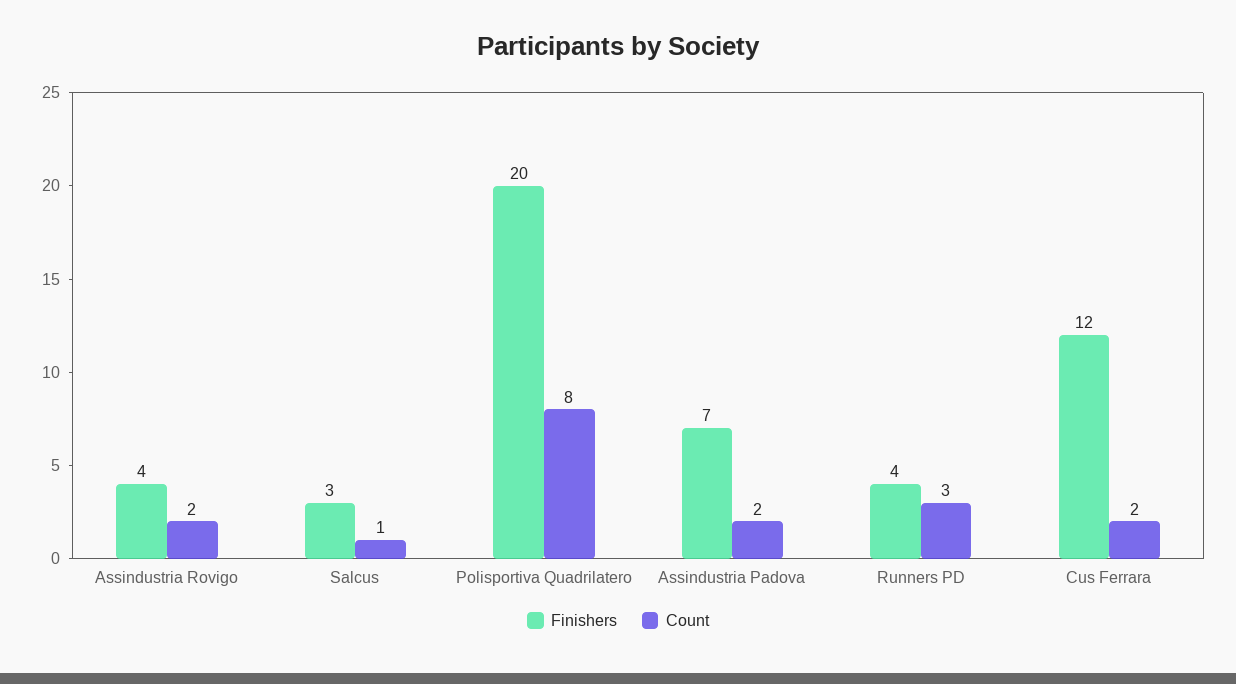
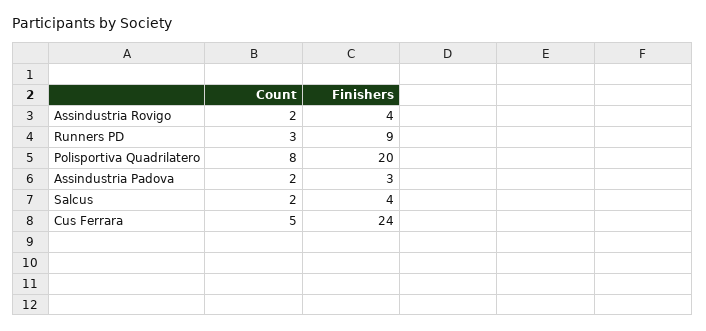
  {
    "Finishers": {
      "Assindustria Rovigo": 4,
-     "Salcus": 3,
+     "Salcus": 4,
      "Polisportiva Quadrilatero": 20,
-     "Assindustria Padova": 7,
+     "Assindustria Padova": 3,
-     "Runners PD": 4,
+     "Runners PD": 9,
-     "Cus Ferrara": 12
+     "Cus Ferrara": 24
    },
    "Count": {
      "Assindustria Rovigo": 2,
-     "Salcus": 1,
+     "Salcus": 2,
      "Polisportiva Quadrilatero": 8,
      "Assindustria Padova": 2,
      "Runners PD": 3,
-     "Cus Ferrara": 2
+     "Cus Ferrara": 5
    }
  }

